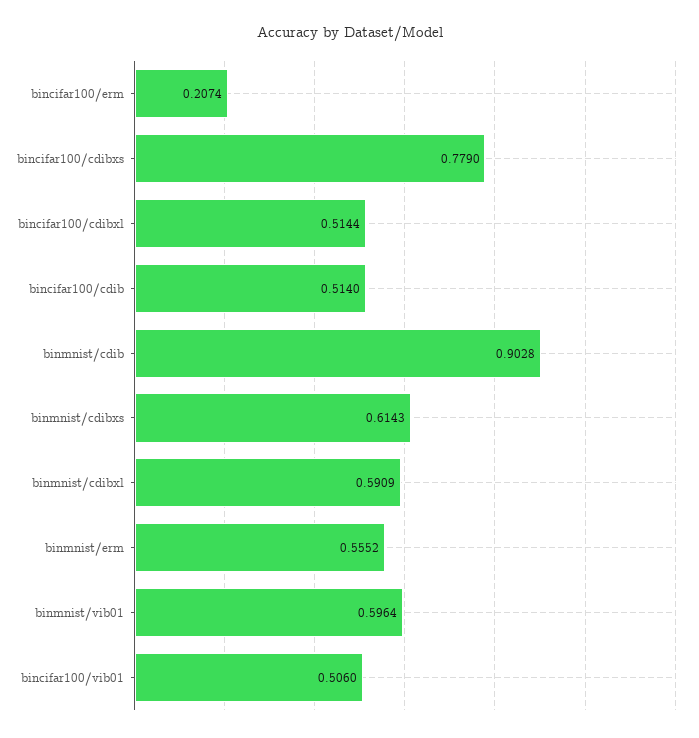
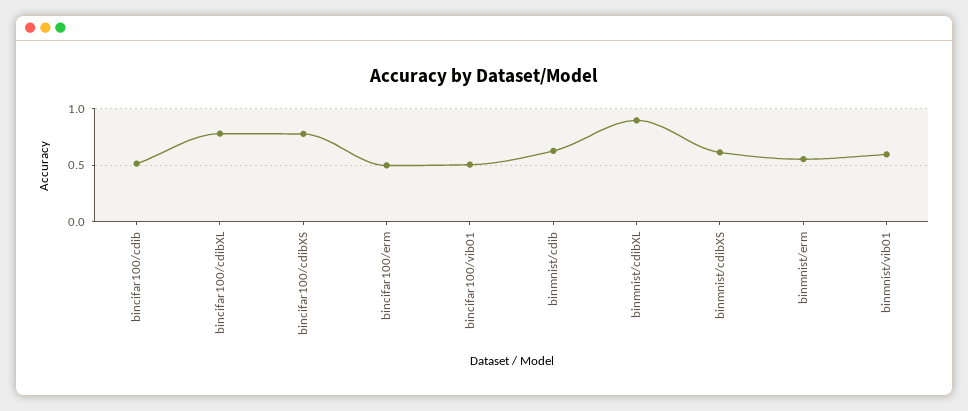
  {
-   "bincifar100/erm": 0.2074,
+   "bincifar100/erm": 0.5,
    "bincifar100/cdibxs": 0.779,
-   "bincifar100/cdibxl": 0.5144,
+   "bincifar100/cdibxl": 0.8,
    "bincifar100/cdib": 0.514,
-   "binmnist/cdib": 0.9028,
+   "binmnist/cdib": 0.6,
    "binmnist/cdibxs": 0.6143,
-   "binmnist/cdibxl": 0.5909,
+   "binmnist/cdibxl": 0.9,
    "binmnist/erm": 0.5552,
    "binmnist/vib01": 0.5964,
    "bincifar100/vib01": 0.506
  }

